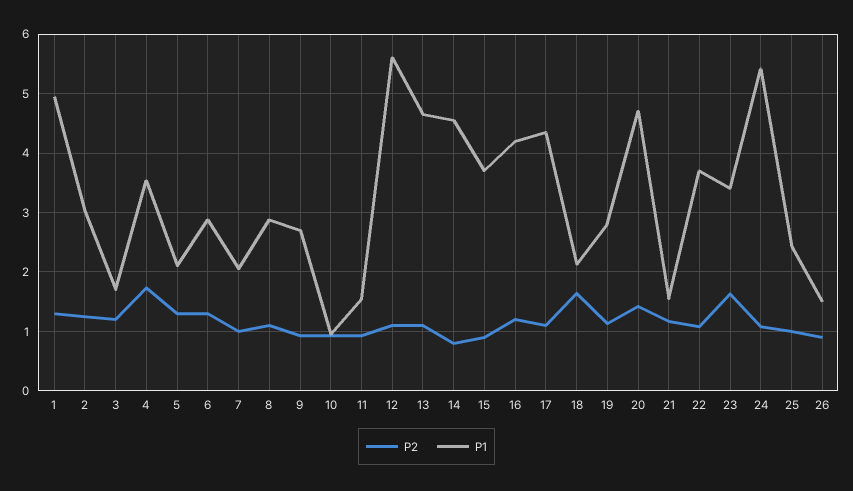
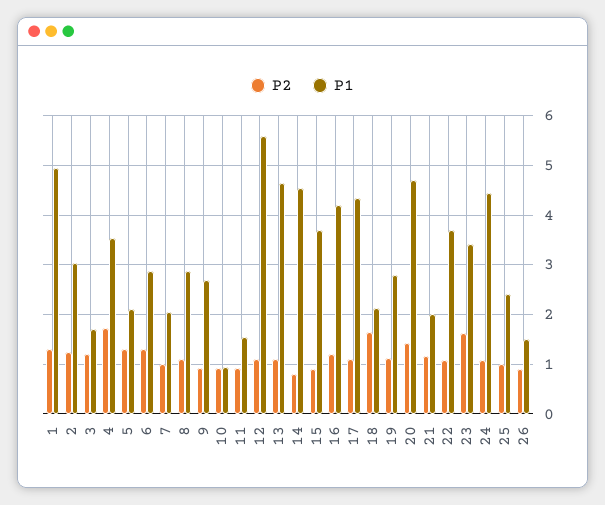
  {
    "P2": {
      "1": 1.4,
      "2": 1.2,
      "3": 1.2,
      "4": 1.8,
      "5": 1.4,
      "6": 1.4,
      "7": 1,
      "8": 1.2,
      "9": 1,
      "10": 1,
      "11": 1,
      "12": 1.2,
      "13": 1.2,
      "14": 0.8,
      "15": 1,
      "16": 1.2,
      "17": 1.2,
      "18": 1.6,
      "19": 1.2,
      "20": 1.4,
      "21": 1.2,
      "22": 1,
      "23": 1.6,
      "24": 1,
      "25": 1,
      "26": 1
    },
    "P1": {
      "1": 5,
      "2": 3,
      "3": 1.8,
      "4": 3.6,
      "5": 2.2,
      "6": 2.8,
      "7": 2,
      "8": 2.8,
      "9": 2.8,
      "10": 1,
      "11": 1.6,
      "12": 5.6,
      "13": 4.6,
      "14": 4.6,
      "15": 3.8,
      "16": 4.2,
      "17": 4.4,
      "18": 2.2,
      "19": 2.8,
      "20": 4.8,
-     "21": 1.6,
+     "21": 2,
      "22": 3.8,
      "23": 3.4,
-     "24": 5.4,
+     "24": 4.4,
      "25": 2.4,
      "26": 1.6
    }
  }

